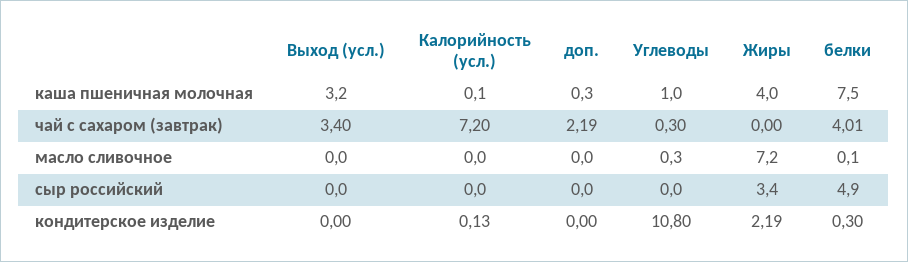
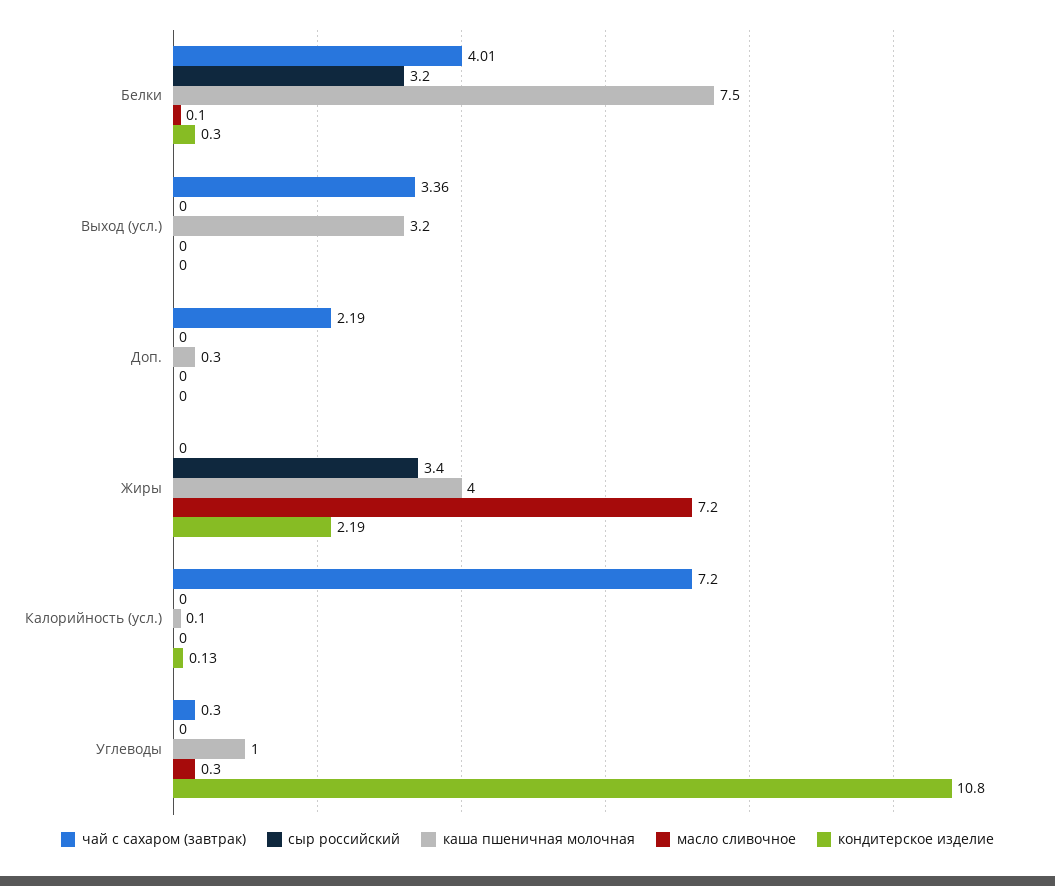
  {
    "каша пшеничная молочная": {
      "Выход (усл.)": 3.2,
      "Калорийность (усл.)": 0.1,
      "доп.": 0.3,
      "Углеводы": 1,
      "Жиры": 4,
      "белки": 7.5
    },
    "чай с сахаром (завтрак)": {
-     "Выход (усл.)": 3.4,
+     "Выход (усл.)": 3.36,
      "Калорийность (усл.)": 7.2,
      "доп.": 2.19,
      "Углеводы": 0.3,
      "Жиры": 0,
      "белки": 4.01
    },
    "масло сливочное": {
      "Выход (усл.)": 0,
      "Калорийность (усл.)": 0,
      "доп.": 0,
      "Углеводы": 0.3,
      "Жиры": 7.2,
      "белки": 0.1
    },
    "сыр российский": {
      "Выход (усл.)": 0,
      "Калорийность (усл.)": 0,
      "доп.": 0,
      "Углеводы": 0,
      "Жиры": 3.4,
-     "белки": 4.9
+     "белки": 3.2
    },
    "кондитерское изделие": {
      "Выход (усл.)": 0,
      "Калорийность (усл.)": 0.13,
      "доп.": 0,
      "Углеводы": 10.8,
      "Жиры": 2.19,
      "белки": 0.3
    }
  }

